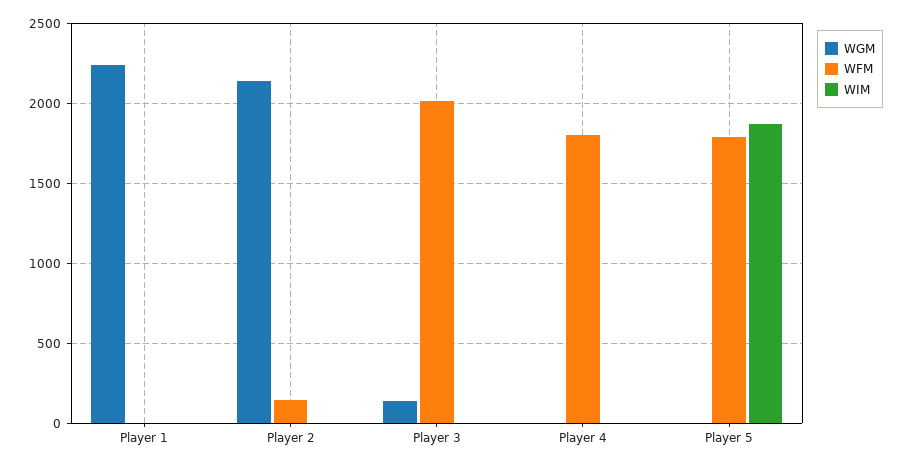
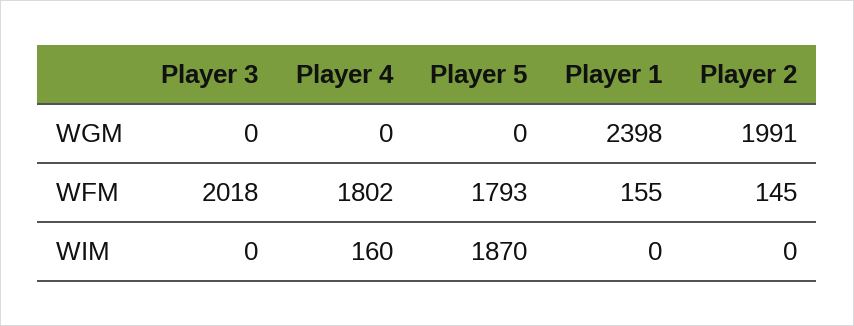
  {
    "WGM": {
-     "Player 1": 2250,
+     "Player 1": 2398,
-     "Player 2": 2150,
+     "Player 2": 1991,
-     "Player 3": 150,
+     "Player 3": 0,
      "Player 4": 0,
      "Player 5": 0
    },
    "WFM": {
-     "Player 1": 0,
+     "Player 1": 155,
      "Player 2": 145,
      "Player 3": 2018,
      "Player 4": 1802,
      "Player 5": 1793
    },
    "WIM": {
      "Player 1": 0,
      "Player 2": 0,
      "Player 3": 0,
-     "Player 4": 0,
+     "Player 4": 160,
      "Player 5": 1870
    }
  }

